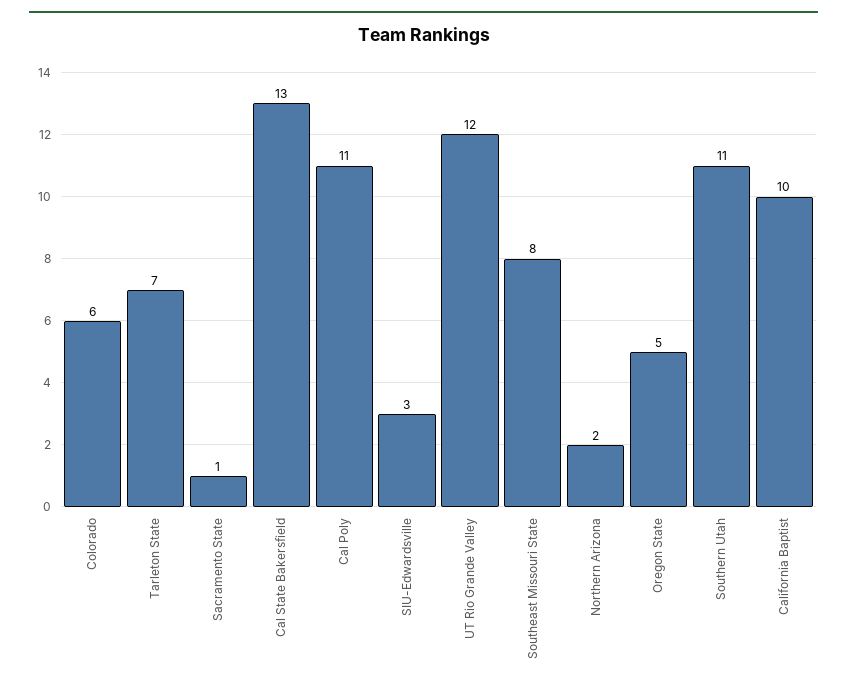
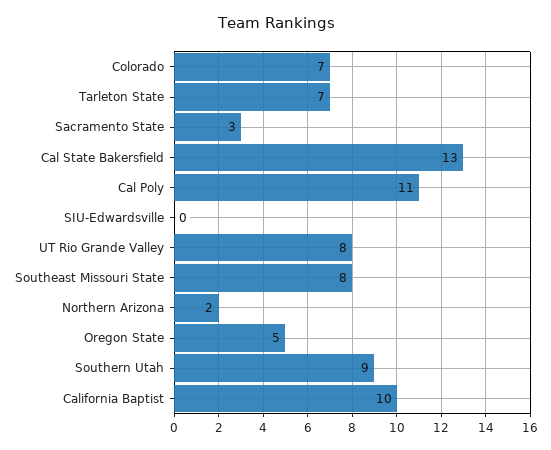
  {
-   "Colorado": 6,
+   "Colorado": 7,
    "Tarleton State": 7,
-   "Sacramento State": 1,
+   "Sacramento State": 3,
    "Cal State Bakersfield": 13,
    "Cal Poly": 11,
-   "SIU-Edwardsville": 3,
+   "SIU-Edwardsville": 0,
-   "UT Rio Grande Valley": 12,
+   "UT Rio Grande Valley": 8,
    "Southeast Missouri State": 8,
    "Northern Arizona": 2,
    "Oregon State": 5,
-   "Southern Utah": 11,
+   "Southern Utah": 9,
    "California Baptist": 10
  }

